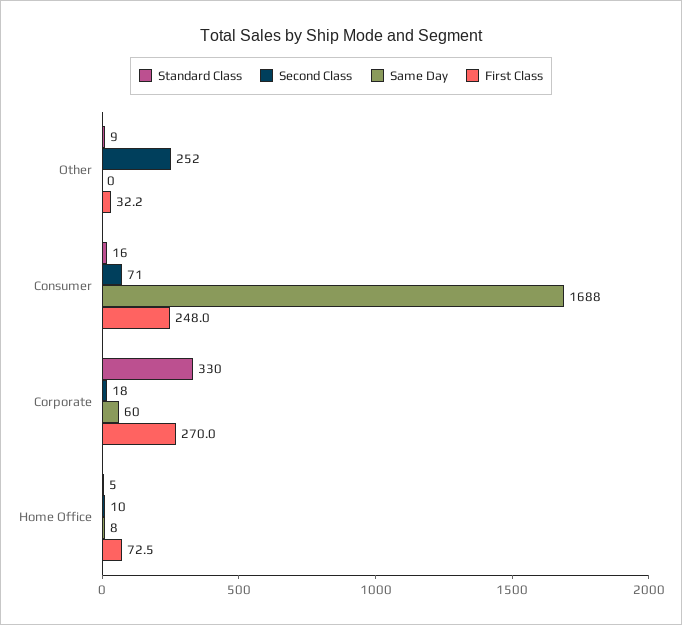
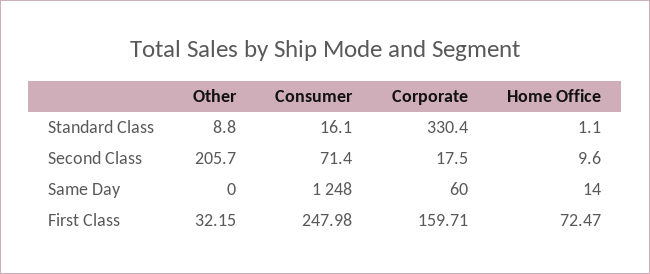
  {
    "Standard Class": {
      "Other": 8.8,
      "Consumer": 16.1,
      "Corporate": 330.4,
-     "Home Office": 5
+     "Home Office": 1.1
    },
    "Second Class": {
-     "Other": 252,
+     "Other": 205.7,
      "Consumer": 71.4,
      "Corporate": 17.5,
      "Home Office": 9.6
    },
    "Same Day": {
      "Other": 0,
-     "Consumer": 1688,
+     "Consumer": 1248,
      "Corporate": 60,
-     "Home Office": 8
+     "Home Office": 14
    },
    "First Class": {
      "Other": 32.15,
      "Consumer": 247.98,
-     "Corporate": 270,
+     "Corporate": 159.71,
      "Home Office": 72.47
    }
  }

